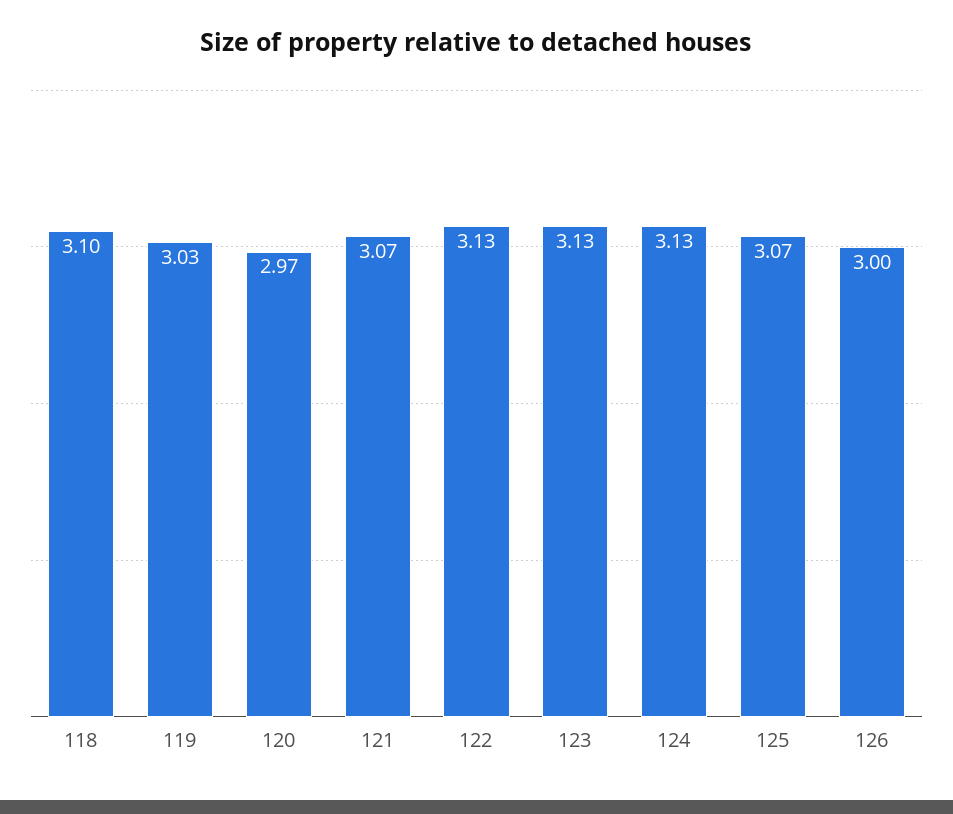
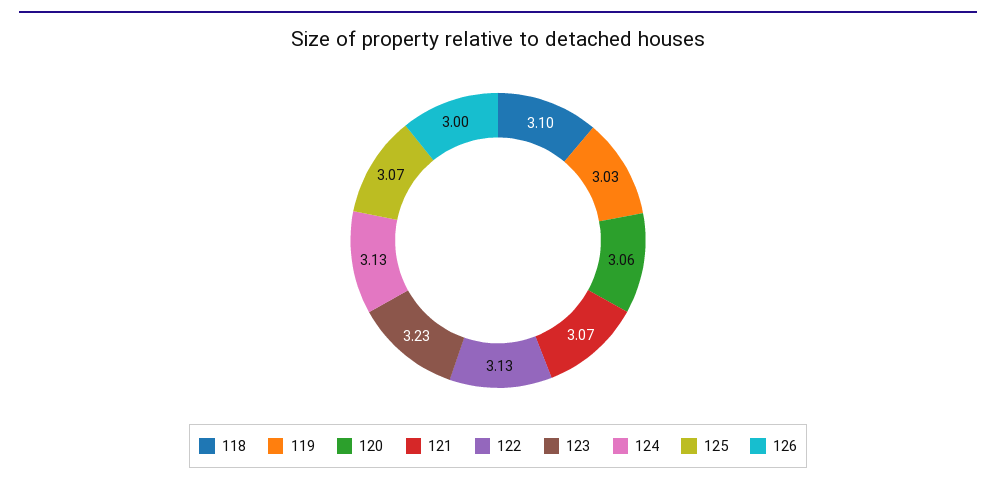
  {
    "118": 3.1,
    "119": 3.03,
-   "120": 2.97,
+   "120": 3.06,
    "121": 3.07,
    "122": 3.13,
-   "123": 3.13,
+   "123": 3.23,
    "124": 3.13,
    "125": 3.07,
    "126": 3
  }

